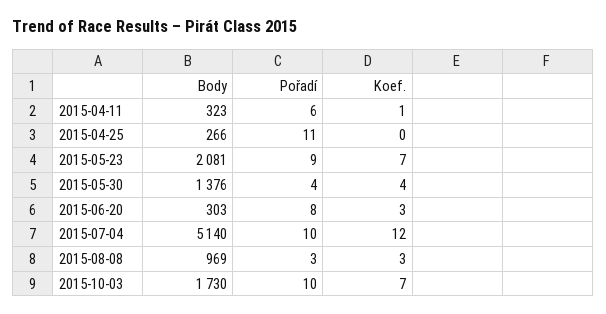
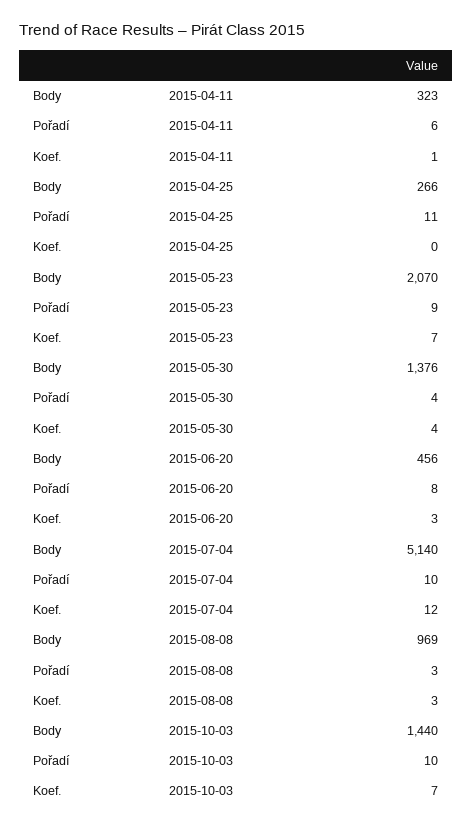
  {
    "Body": {
      "2015-04-11": 323,
      "2015-04-25": 266,
-     "2015-05-23": 2081,
+     "2015-05-23": 2070,
      "2015-05-30": 1376,
-     "2015-06-20": 303,
+     "2015-06-20": 456,
      "2015-07-04": 5140,
      "2015-08-08": 969,
-     "2015-10-03": 1730
+     "2015-10-03": 1440
    },
    "Pořadí": {
      "2015-04-11": 6,
      "2015-04-25": 11,
      "2015-05-23": 9,
      "2015-05-30": 4,
      "2015-06-20": 8,
      "2015-07-04": 10,
      "2015-08-08": 3,
      "2015-10-03": 10
    },
    "Koef.": {
      "2015-04-11": 1,
      "2015-04-25": 0,
      "2015-05-23": 7,
      "2015-05-30": 4,
      "2015-06-20": 3,
      "2015-07-04": 12,
      "2015-08-08": 3,
      "2015-10-03": 7
    }
  }

